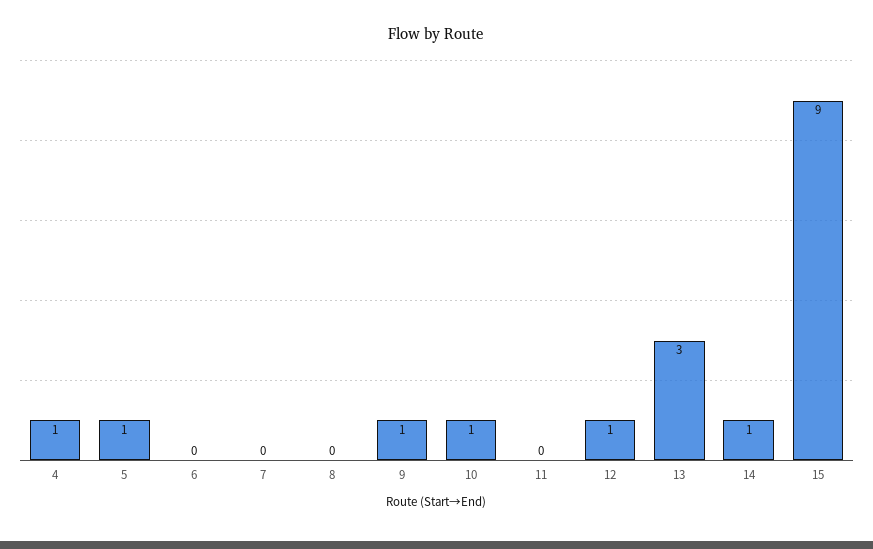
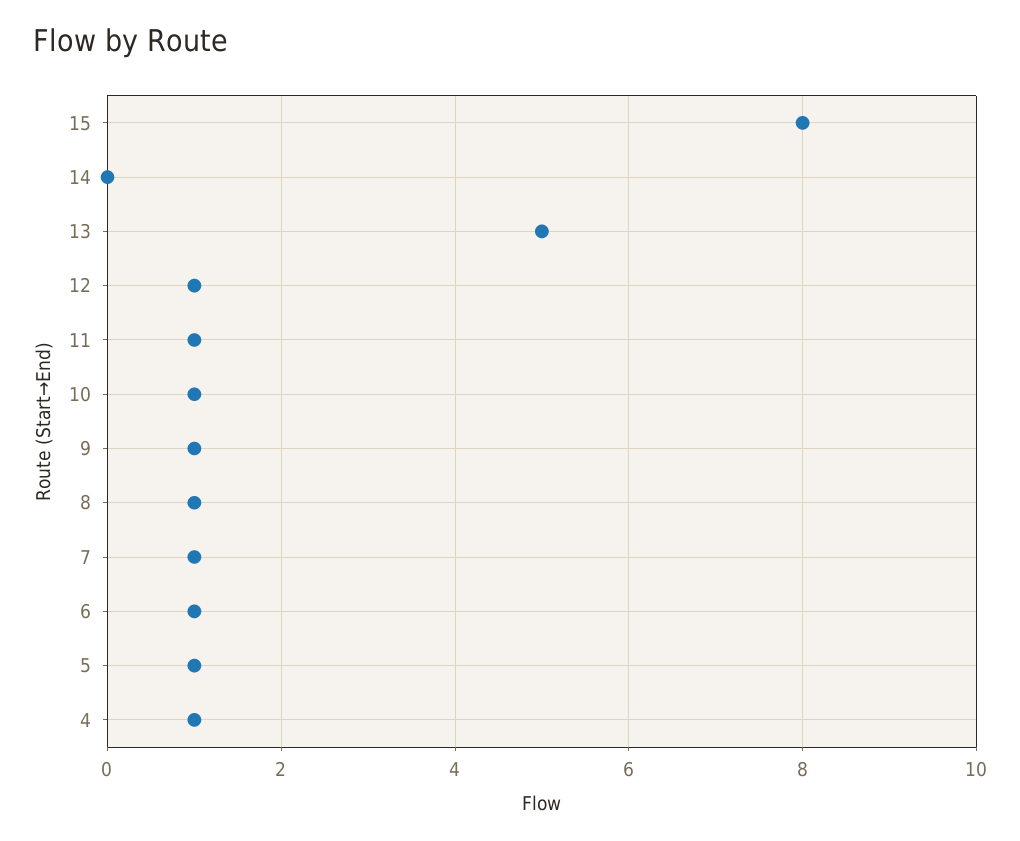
  {
    "4": 1,
    "5": 1,
-   "6": 0,
+   "6": 1,
-   "7": 0,
+   "7": 1,
-   "8": 0,
+   "8": 1,
    "9": 1,
    "10": 1,
-   "11": 0,
+   "11": 1,
    "12": 1,
-   "13": 3,
+   "13": 5,
-   "14": 1,
+   "14": 0,
-   "15": 9
+   "15": 8
  }

